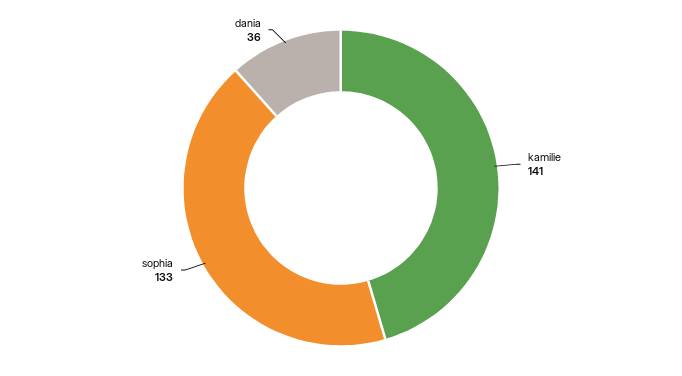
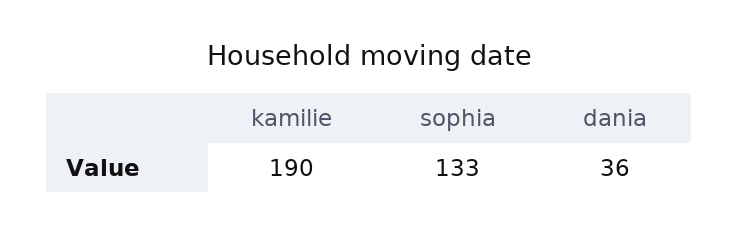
  {
-   "kamilie": 141,
+   "kamilie": 190,
    "sophia": 133,
    "dania": 36
  }

